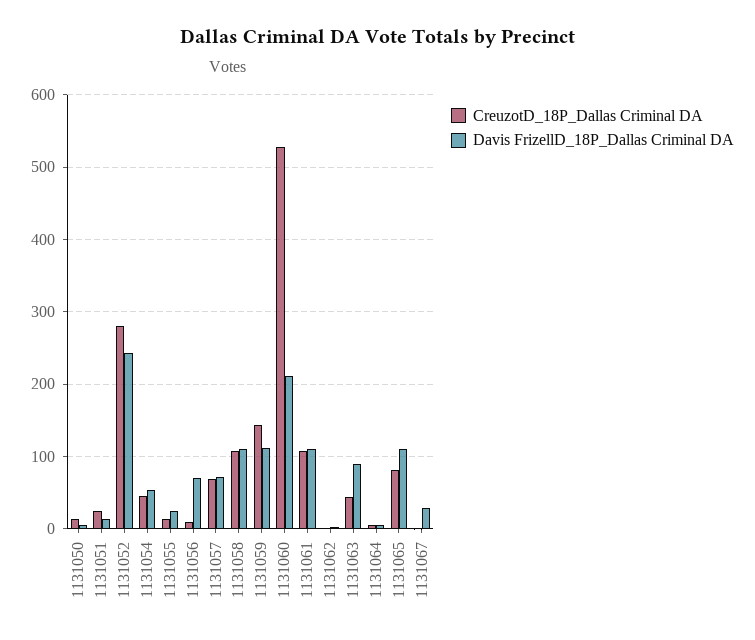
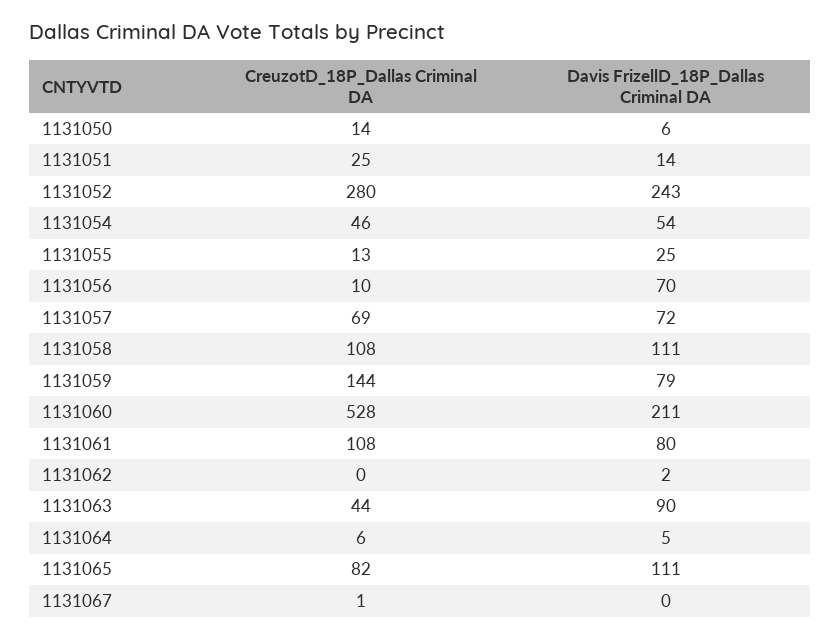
  {
    "CreuzotD_18P_Dallas Criminal DA": {
      "1131050": 14,
      "1131051": 25,
      "1131052": 280,
      "1131054": 46,
      "1131055": 13,
      "1131056": 10,
      "1131057": 69,
      "1131058": 108,
      "1131059": 144,
      "1131060": 528,
      "1131061": 108,
      "1131062": 0,
      "1131063": 44,
      "1131064": 6,
      "1131065": 82,
      "1131067": 1
    },
    "Davis FrizellD_18P_Dallas Criminal DA": {
      "1131050": 6,
      "1131051": 14,
      "1131052": 243,
      "1131054": 54,
      "1131055": 25,
      "1131056": 70,
      "1131057": 72,
      "1131058": 111,
-     "1131059": 110,
+     "1131059": 79,
      "1131060": 211,
-     "1131061": 110,
+     "1131061": 80,
      "1131062": 2,
      "1131063": 90,
      "1131064": 5,
      "1131065": 111,
-     "1131067": 30
+     "1131067": 0
    }
  }

